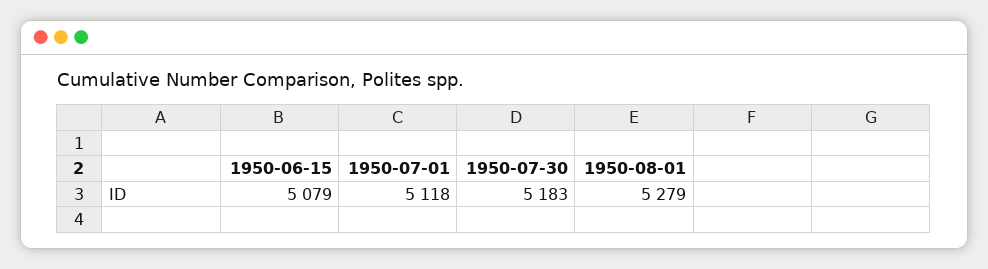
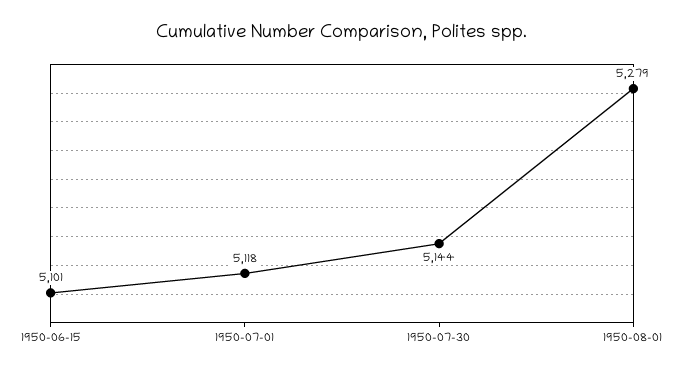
  {
-   "1950-06-15": 5079,
+   "1950-06-15": 5101,
    "1950-07-01": 5118,
-   "1950-07-30": 5183,
+   "1950-07-30": 5144,
    "1950-08-01": 5279
  }

